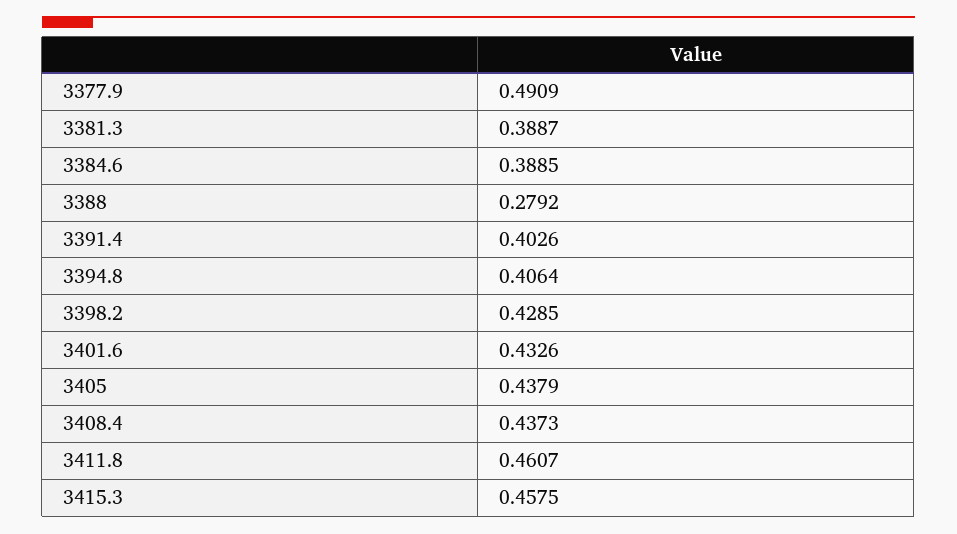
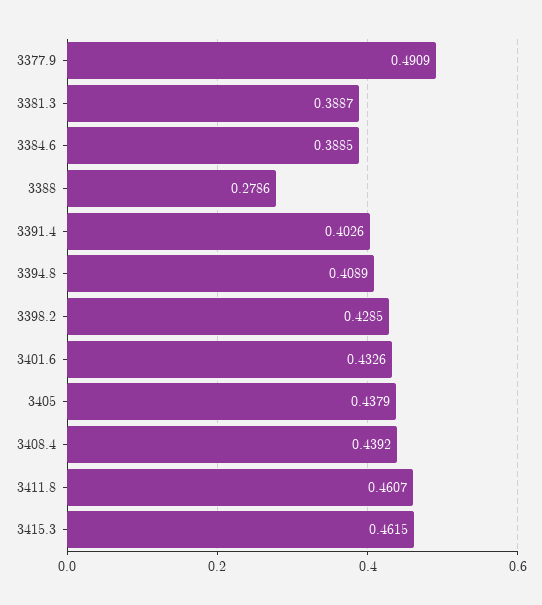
  {
    "3377.9": 0.4909,
    "3381.3": 0.3887,
    "3384.6": 0.3885,
-   "3388": 0.2792,
+   "3388": 0.2786,
    "3391.4": 0.4026,
-   "3394.8": 0.4064,
+   "3394.8": 0.4089,
    "3398.2": 0.4285,
    "3401.6": 0.4326,
    "3405": 0.4379,
-   "3408.4": 0.4373,
+   "3408.4": 0.4392,
    "3411.8": 0.4607,
-   "3415.3": 0.4575
+   "3415.3": 0.4615
  }

